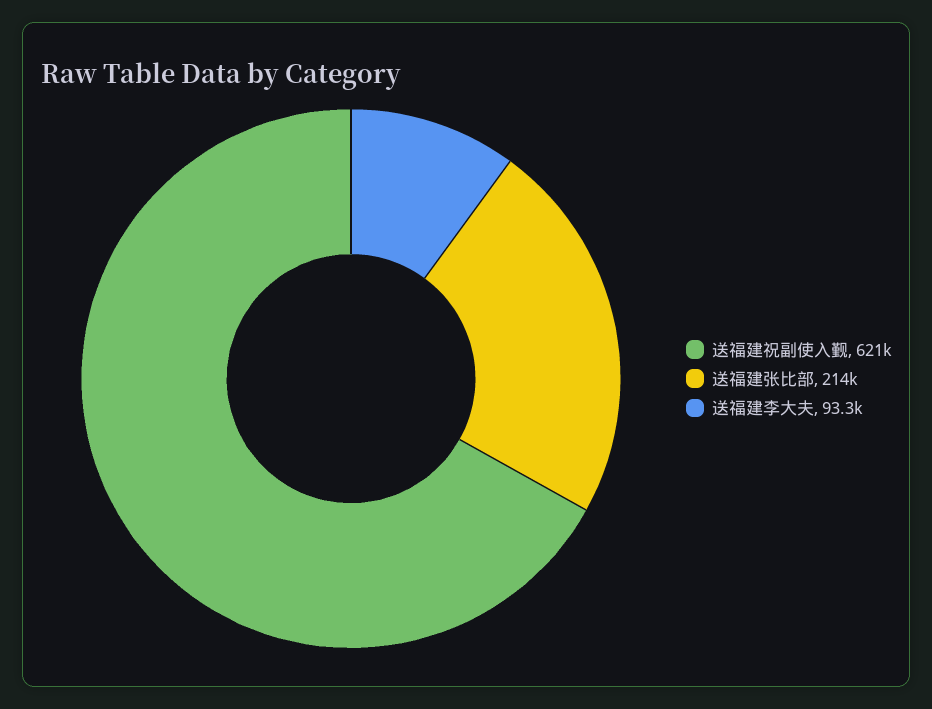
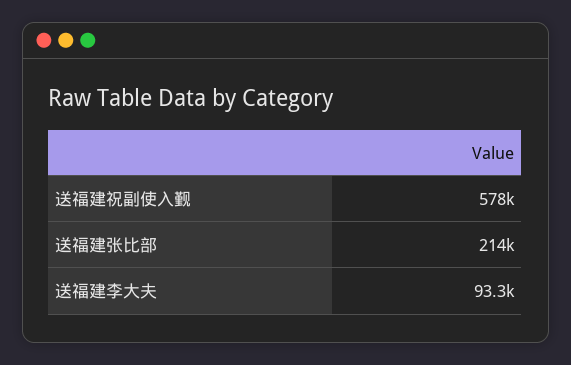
  {
-   "送福建祝副使入觐": 621000,
+   "送福建祝副使入觐": 578000,
    "送福建张比部": 214000,
    "送福建李大夫": 93300
  }

